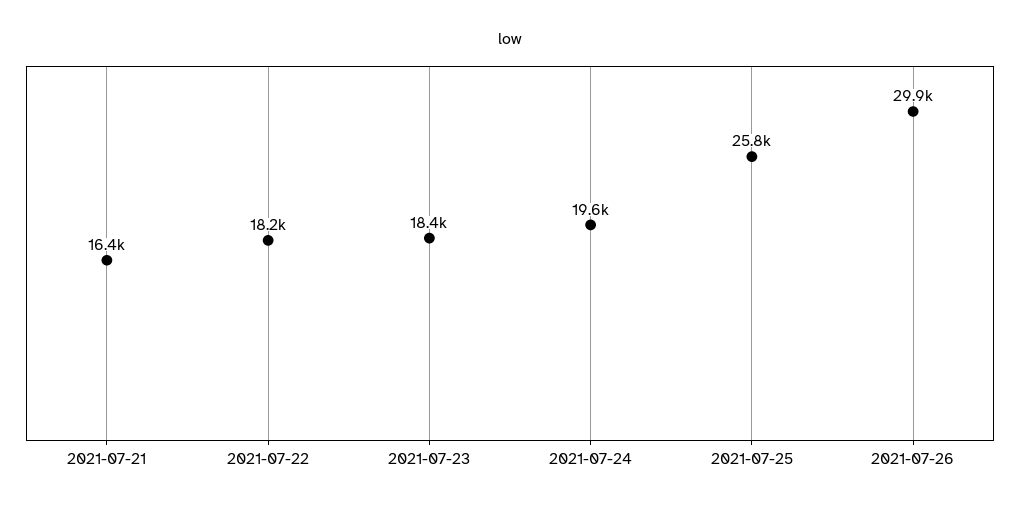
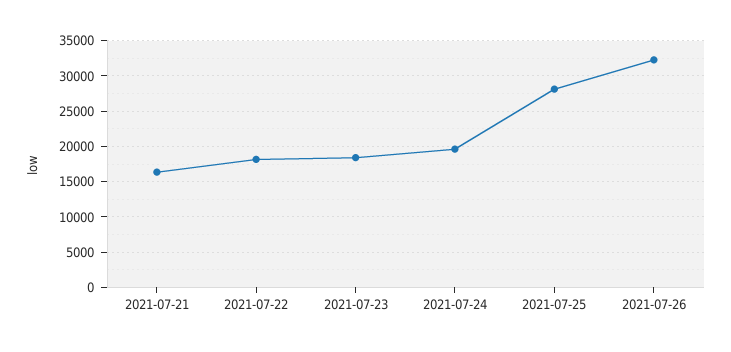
  {
    "2021-07-21": 16400,
    "2021-07-22": 18200,
    "2021-07-23": 18400,
    "2021-07-24": 19600,
-   "2021-07-25": 25800,
+   "2021-07-25": 28000,
-   "2021-07-26": 29900
+   "2021-07-26": 32000
  }

